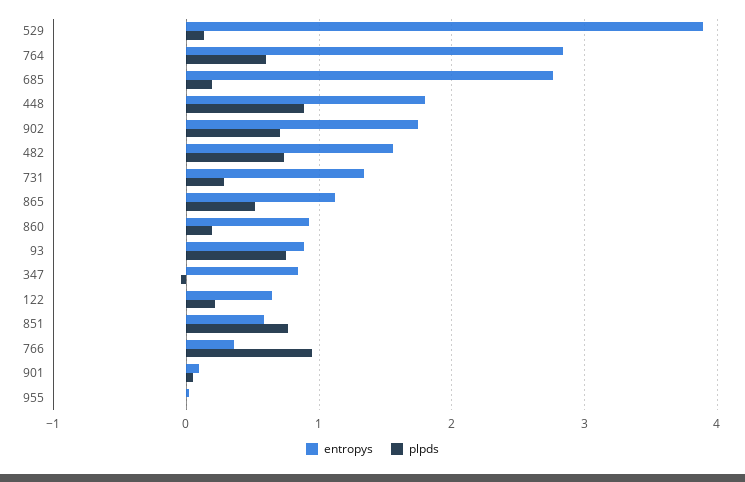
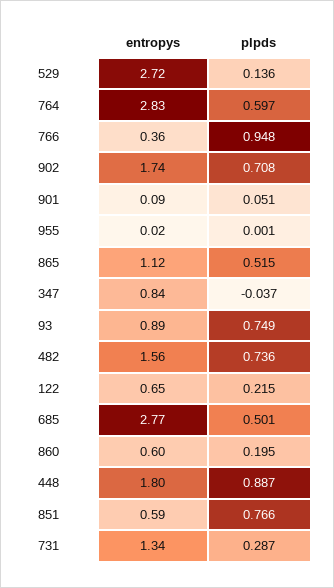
  {
    "entropys": {
-     "529": 3.9,
+     "529": 2.72,
      "764": 2.83,
      "685": 2.77,
      "448": 1.8,
      "902": 1.74,
      "482": 1.56,
      "731": 1.34,
      "865": 1.12,
-     "860": 0.9,
+     "860": 0.6,
      "93": 0.89,
      "347": 0.84,
      "122": 0.65,
      "851": 0.59,
      "766": 0.36,
      "901": 0.09,
      "955": 0.02
    },
    "plpds": {
      "529": 0.136,
      "764": 0.597,
-     "685": 0.2,
+     "685": 0.501,
      "448": 0.887,
      "902": 0.708,
      "482": 0.736,
      "731": 0.287,
      "865": 0.515,
      "860": 0.195,
      "93": 0.749,
      "347": -0.037,
      "122": 0.215,
      "851": 0.766,
      "766": 0.948,
      "901": 0.051,
      "955": 0.001
    }
  }

